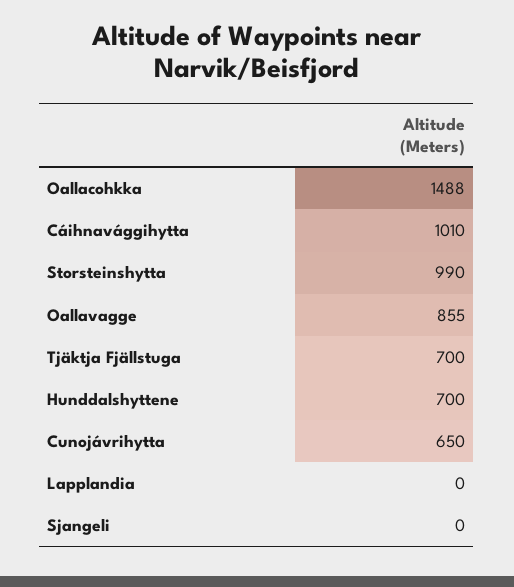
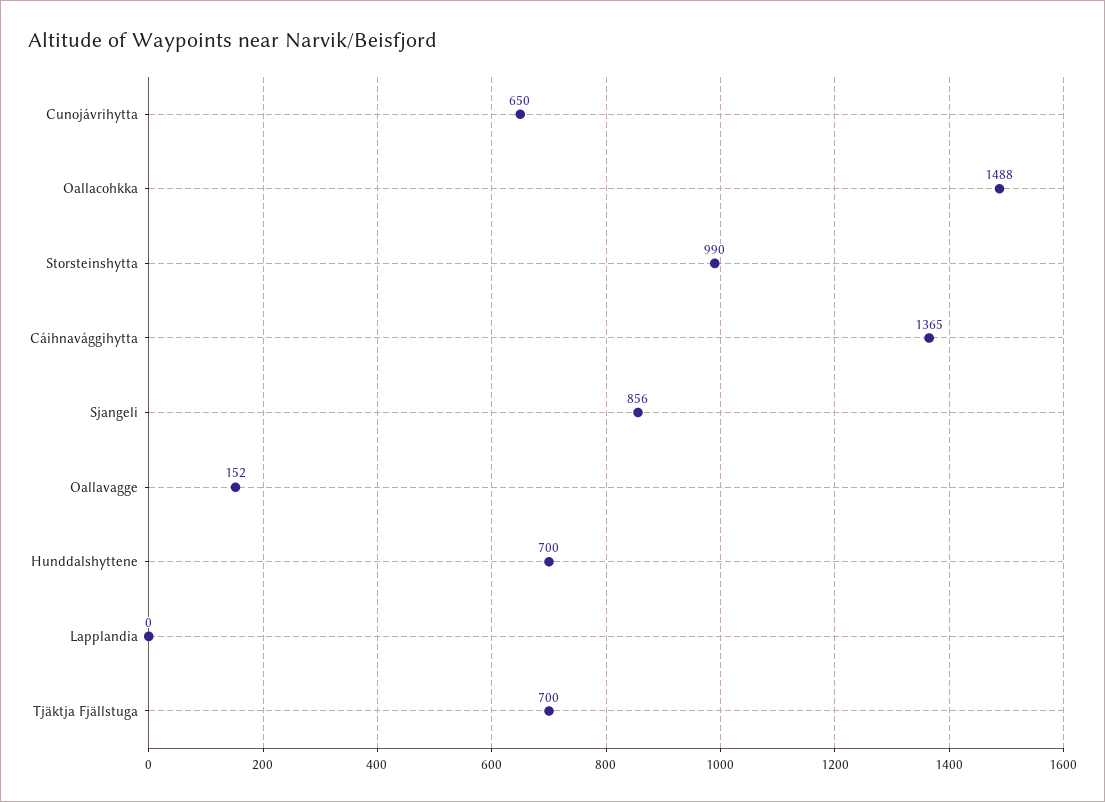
  {
    "Oallacohkka": 1488,
-   "Cáihnavággihytta": 1010,
+   "Cáihnavággihytta": 1365,
    "Storsteinshytta": 990,
-   "Oallavagge": 855,
+   "Oallavagge": 152,
    "Tjäktja Fjällstuga": 700,
    "Hunddalshyttene": 700,
    "Cunojávrihytta": 650,
    "Lapplandia": 0,
-   "Sjangeli": 0
+   "Sjangeli": 856
  }

